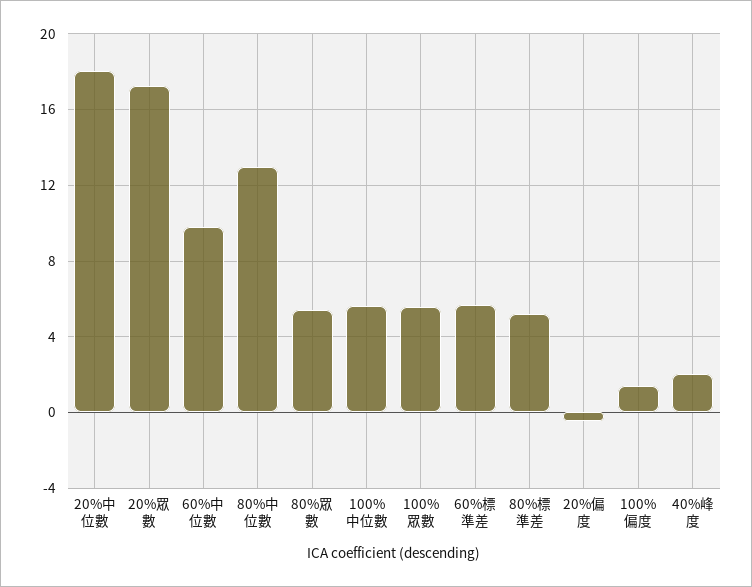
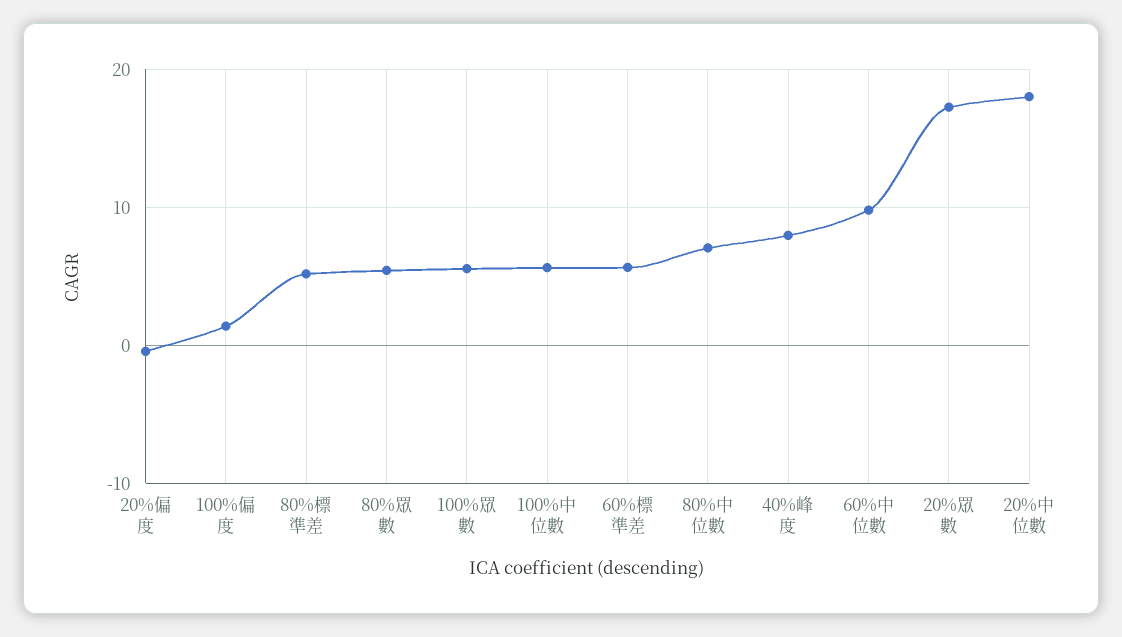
  {
    "20%中位數": 18,
    "20%眾數": 17.5,
    "60%中位數": 10,
-   "80%中位數": 13,
+   "80%中位數": 7,
    "80%眾數": 5.5,
    "100%中位數": 5.5,
    "100%眾數": 5.5,
    "60%標準差": 5.5,
    "80%標準差": 5,
    "20%偏度": -0.5,
    "100%偏度": 1.5,
-   "40%峰度": 2
+   "40%峰度": 8
  }

